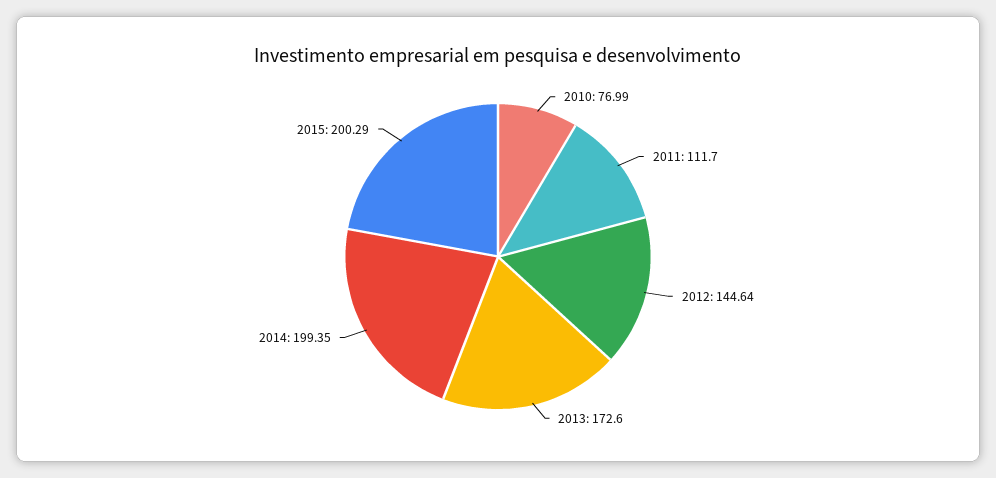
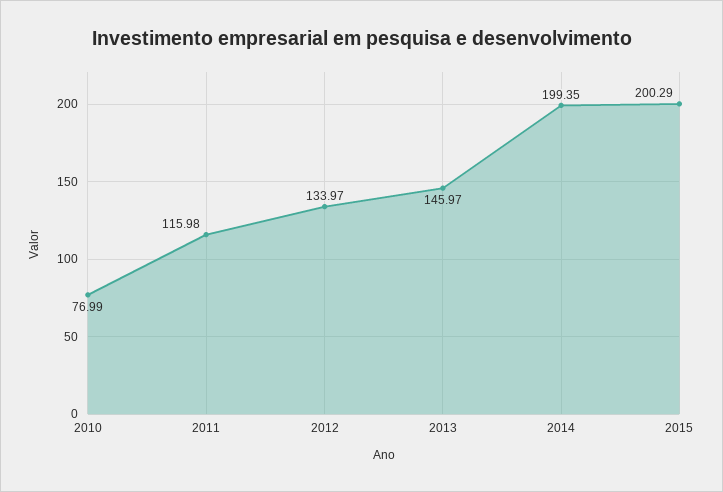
  {
    "2010": 76.99,
-   "2011": 111.7,
+   "2011": 115.98,
-   "2012": 144.64,
+   "2012": 133.97,
-   "2013": 172.6,
+   "2013": 145.97,
    "2014": 199.35,
    "2015": 200.29
  }

